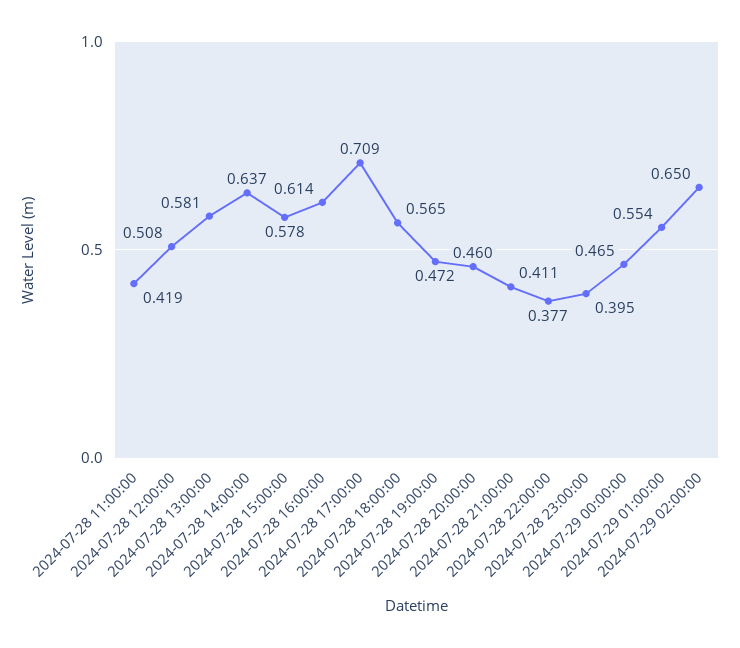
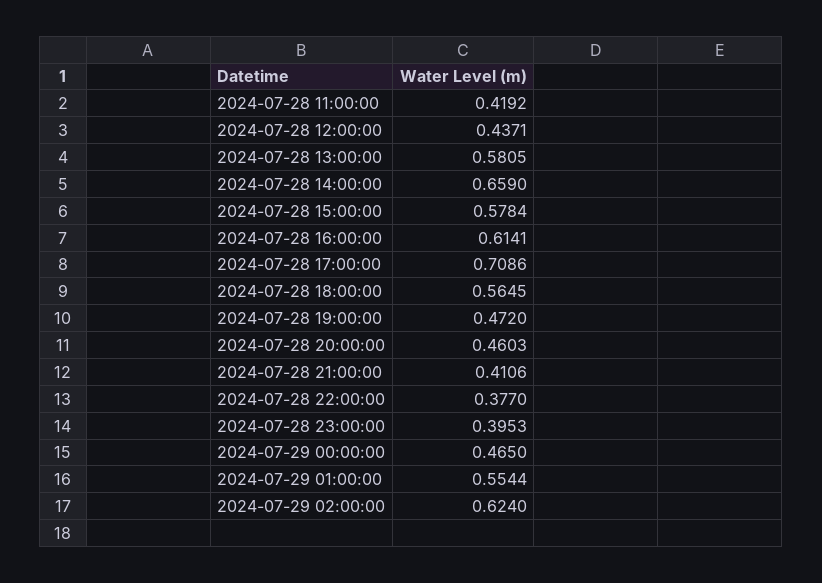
  {
    "2024-07-28 11:00:00": 0.4192,
-   "2024-07-28 12:00:00": 0.508,
+   "2024-07-28 12:00:00": 0.4371,
    "2024-07-28 13:00:00": 0.5805,
-   "2024-07-28 14:00:00": 0.637,
+   "2024-07-28 14:00:00": 0.659,
    "2024-07-28 15:00:00": 0.5784,
    "2024-07-28 16:00:00": 0.6141,
    "2024-07-28 17:00:00": 0.7086,
    "2024-07-28 18:00:00": 0.5645,
    "2024-07-28 19:00:00": 0.472,
    "2024-07-28 20:00:00": 0.4603,
    "2024-07-28 21:00:00": 0.4106,
    "2024-07-28 22:00:00": 0.377,
    "2024-07-28 23:00:00": 0.3953,
    "2024-07-29 00:00:00": 0.465,
    "2024-07-29 01:00:00": 0.5544,
-   "2024-07-29 02:00:00": 0.65
+   "2024-07-29 02:00:00": 0.624
  }

